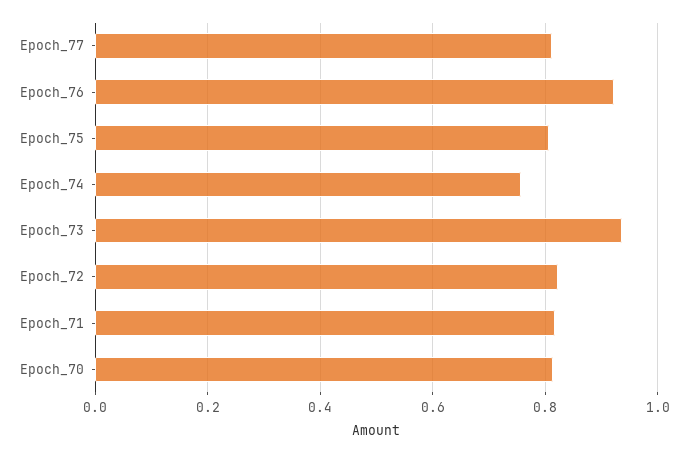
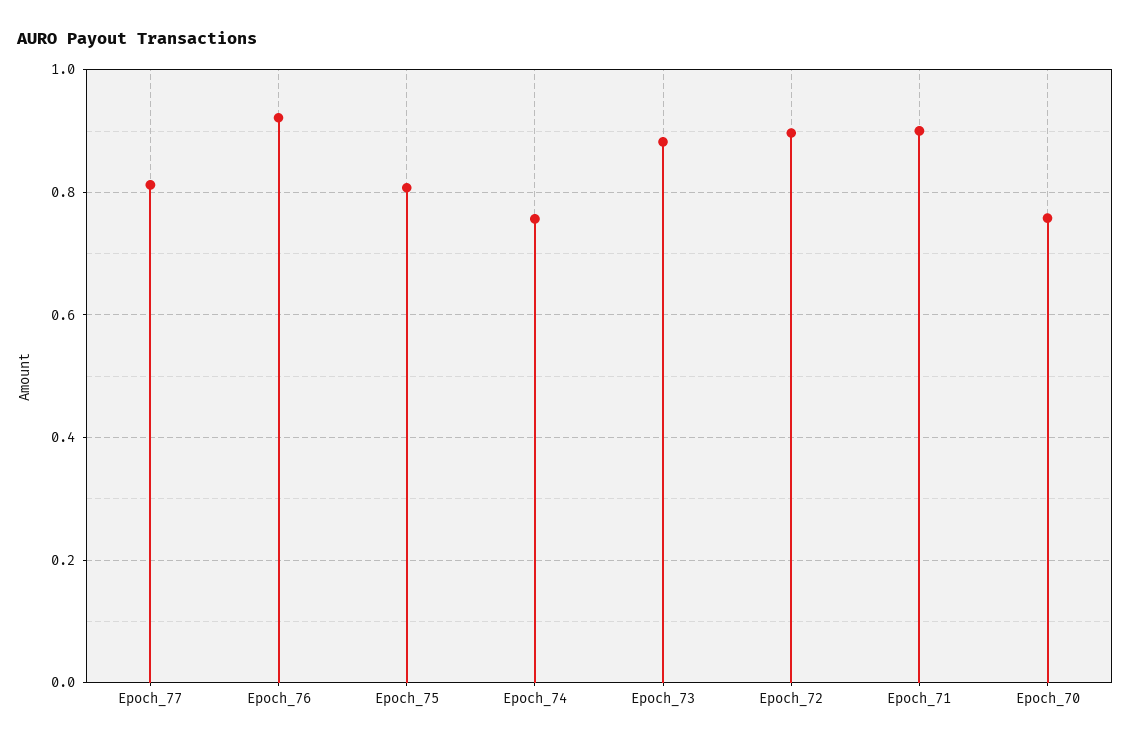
  {
    "Epoch_77": 0.82,
    "Epoch_76": 0.92,
    "Epoch_75": 0.8,
    "Epoch_74": 0.76,
-   "Epoch_73": 0.94,
+   "Epoch_73": 0.88,
-   "Epoch_72": 0.82,
+   "Epoch_72": 0.9,
-   "Epoch_71": 0.82,
+   "Epoch_71": 0.9,
-   "Epoch_70": 0.82
+   "Epoch_70": 0.76
  }

